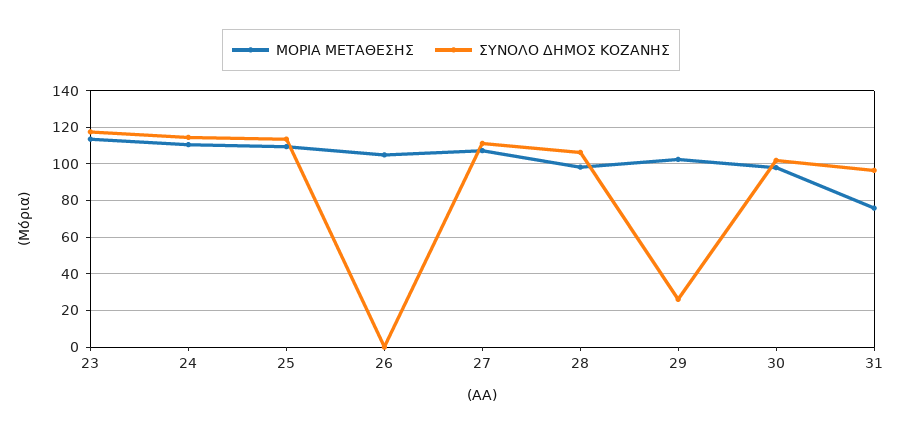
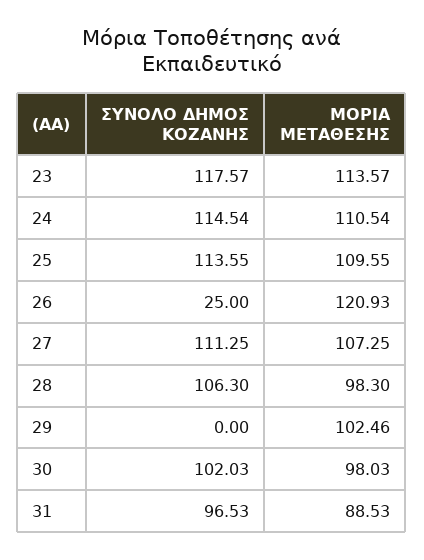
  {
    "ΜΟΡΙΑ ΜΕΤΑΘΕΣΗΣ": {
      "23": 113.57,
      "24": 110.54,
      "25": 109.55,
-     "26": 105,
+     "26": 120.93,
      "27": 107.25,
      "28": 98.3,
      "29": 102.46,
      "30": 98.03,
-     "31": 75
+     "31": 88.53
    },
    "ΣΥΝΟΛΟ ΔΗΜΟΣ ΚΟΖΑΝΗΣ": {
      "23": 117.57,
      "24": 114.54,
      "25": 113.55,
-     "26": 0,
+     "26": 25,
      "27": 111.25,
      "28": 106.3,
-     "29": 25,
+     "29": 0,
      "30": 102.03,
      "31": 96.53
    }
  }

